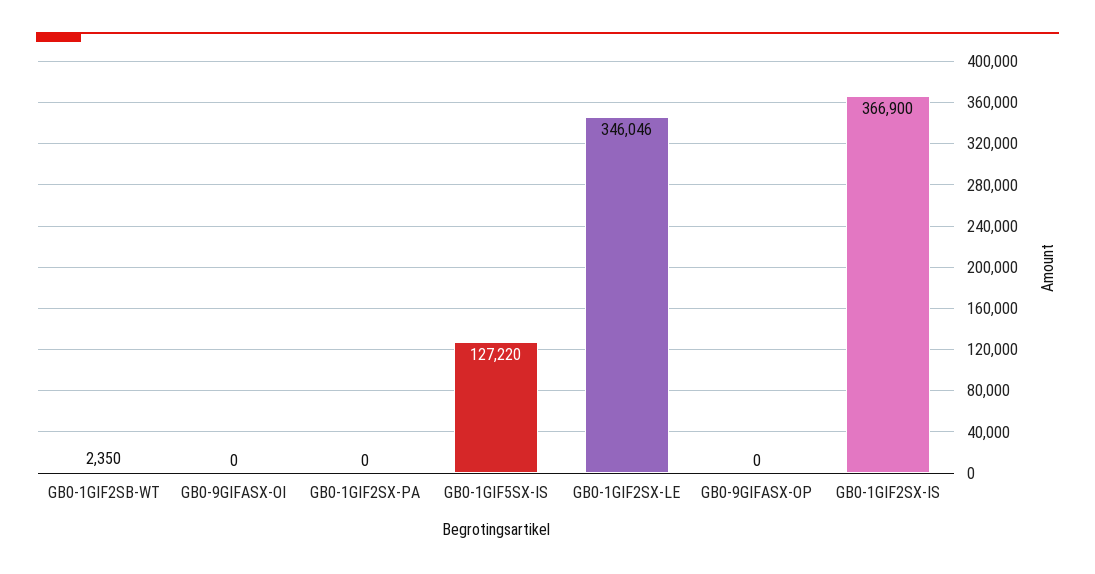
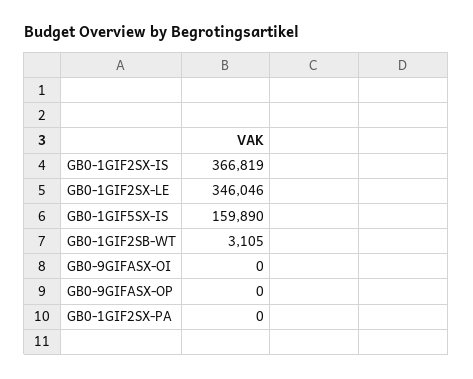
  {
-   "GB0-1GIF2SB-WT": 2350,
+   "GB0-1GIF2SB-WT": 3105,
    "GB0-9GIFASX-OI": 0,
    "GB0-1GIF2SX-PA": 0,
-   "GB0-1GIF5SX-IS": 127220,
+   "GB0-1GIF5SX-IS": 159890,
    "GB0-1GIF2SX-LE": 346046,
    "GB0-9GIFASX-OP": 0,
-   "GB0-1GIF2SX-IS": 366900
+   "GB0-1GIF2SX-IS": 366819
  }

